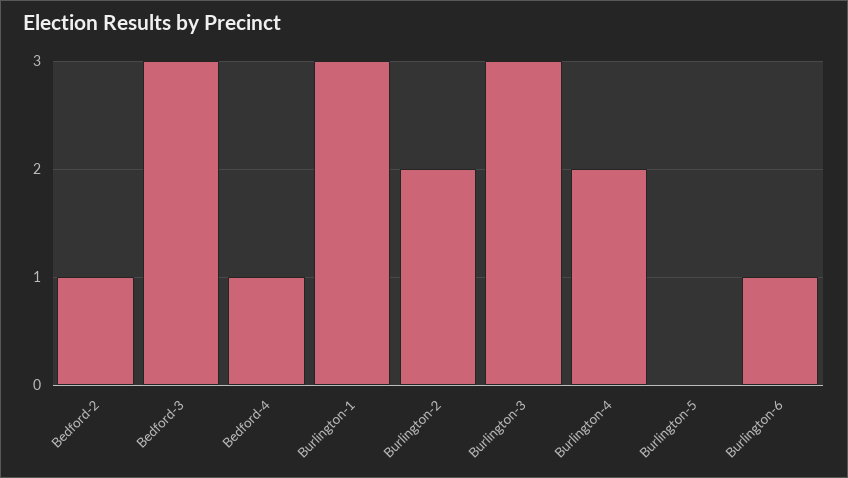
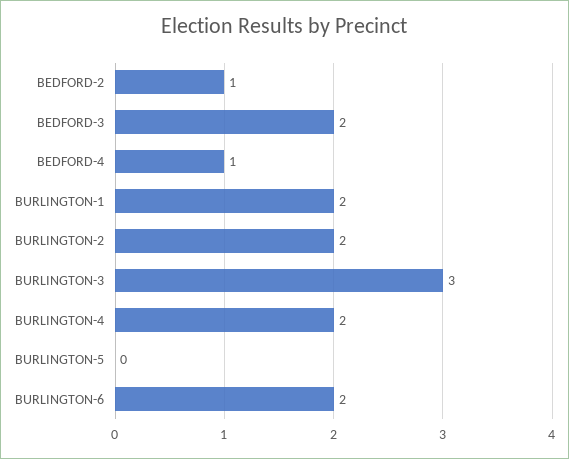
  {
    "Bedford-2": 1,
-   "Bedford-3": 3,
+   "Bedford-3": 2,
    "Bedford-4": 1,
-   "Burlington-1": 3,
+   "Burlington-1": 2,
    "Burlington-2": 2,
    "Burlington-3": 3,
    "Burlington-4": 2,
    "Burlington-5": 0,
-   "Burlington-6": 1
+   "Burlington-6": 2
  }

